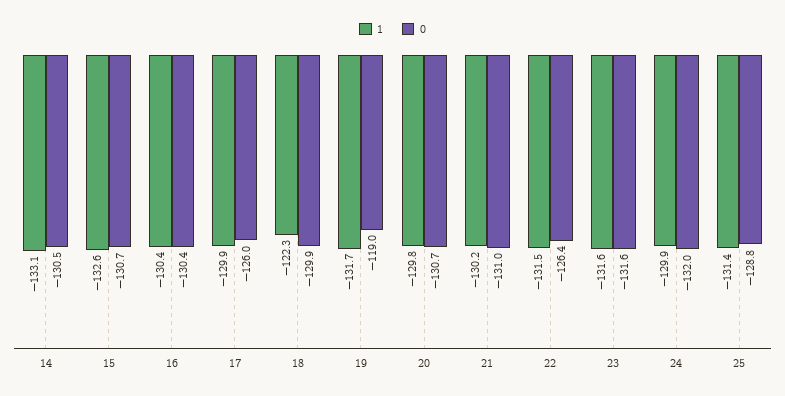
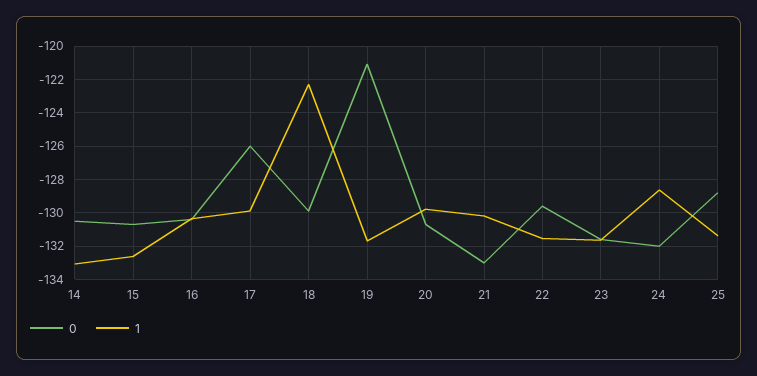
  {
    "1": {
      "14": -133.1,
      "15": -132.6,
      "16": -130.4,
      "17": -129.9,
      "18": -122.3,
      "19": -131.7,
      "20": -129.8,
      "21": -130.2,
      "22": -131.5,
      "23": -131.6,
-     "24": -129.9,
+     "24": -128.5,
      "25": -131.4
    },
    "0": {
      "14": -130.5,
      "15": -130.7,
      "16": -130.4,
      "17": -126,
      "18": -129.9,
-     "19": -119,
+     "19": -121,
      "20": -130.7,
-     "21": -131,
+     "21": -133,
-     "22": -126.4,
+     "22": -129.5,
      "23": -131.6,
      "24": -132,
      "25": -128.8
    }
  }

